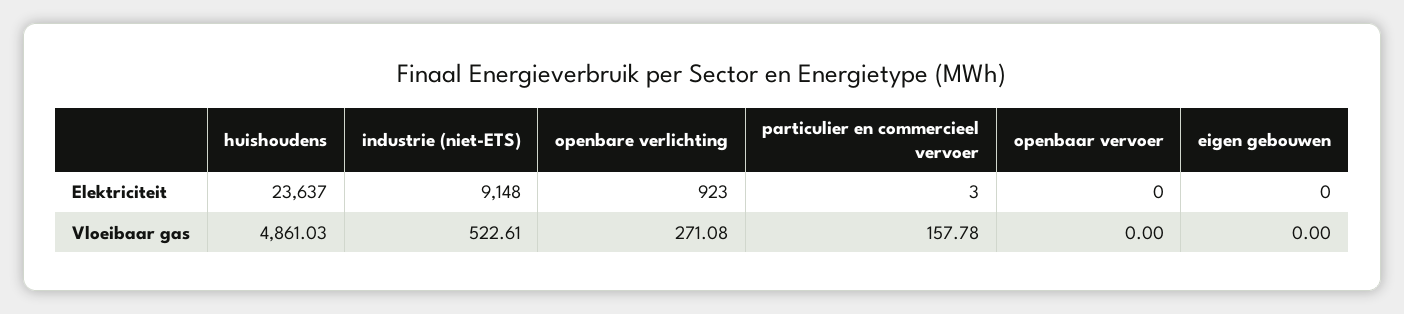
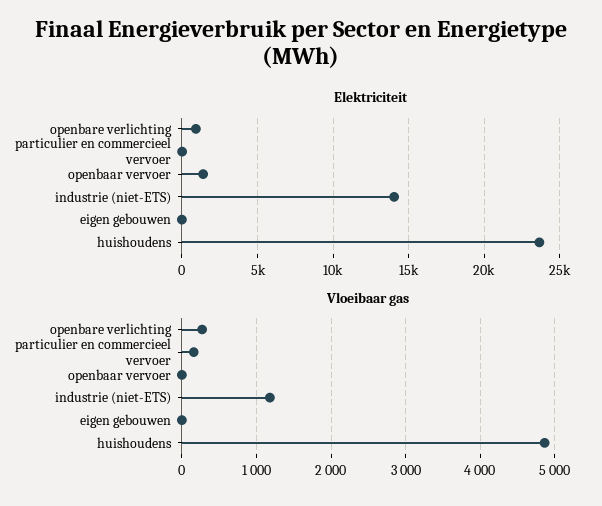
  {
    "Elektriciteit": {
      "huishoudens": 23637,
-     "industrie (niet-ETS)": 9148,
+     "industrie (niet-ETS)": 14000,
      "openbare verlichting": 923,
      "particulier en commercieel vervoer": 3,
-     "openbaar vervoer": 0,
+     "openbaar vervoer": 1500,
      "eigen gebouwen": 0
    },
    "Vloeibaar gas": {
      "huishoudens": 4861.03,
-     "industrie (niet-ETS)": 522.61,
+     "industrie (niet-ETS)": 1200,
      "openbare verlichting": 271.08,
      "particulier en commercieel vervoer": 157.78,
      "openbaar vervoer": 0,
      "eigen gebouwen": 0
    }
  }

